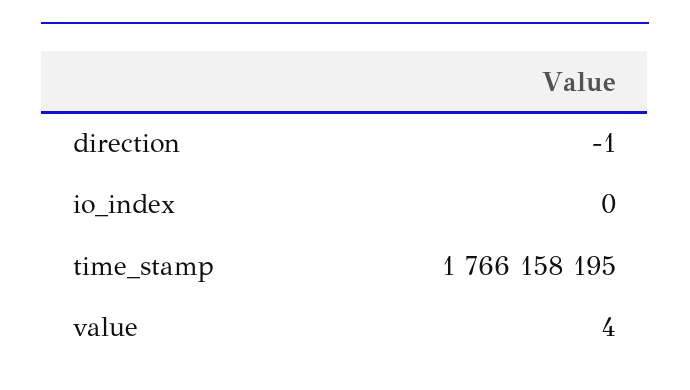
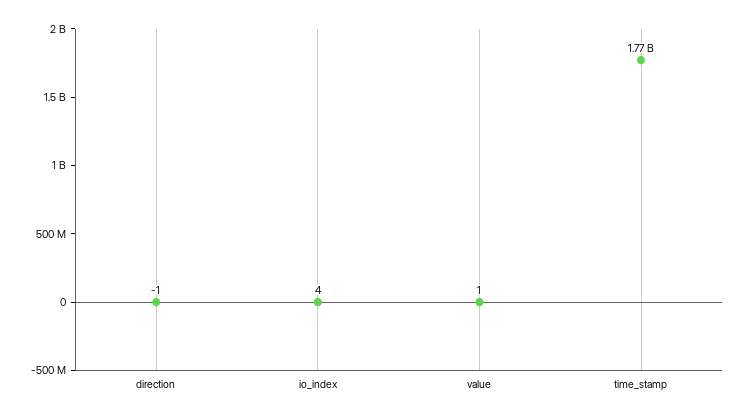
  {
    "direction": -1,
-   "io_index": 0,
+   "io_index": 4,
    "time_stamp": 1766158195,
-   "value": 4
+   "value": 1
  }

